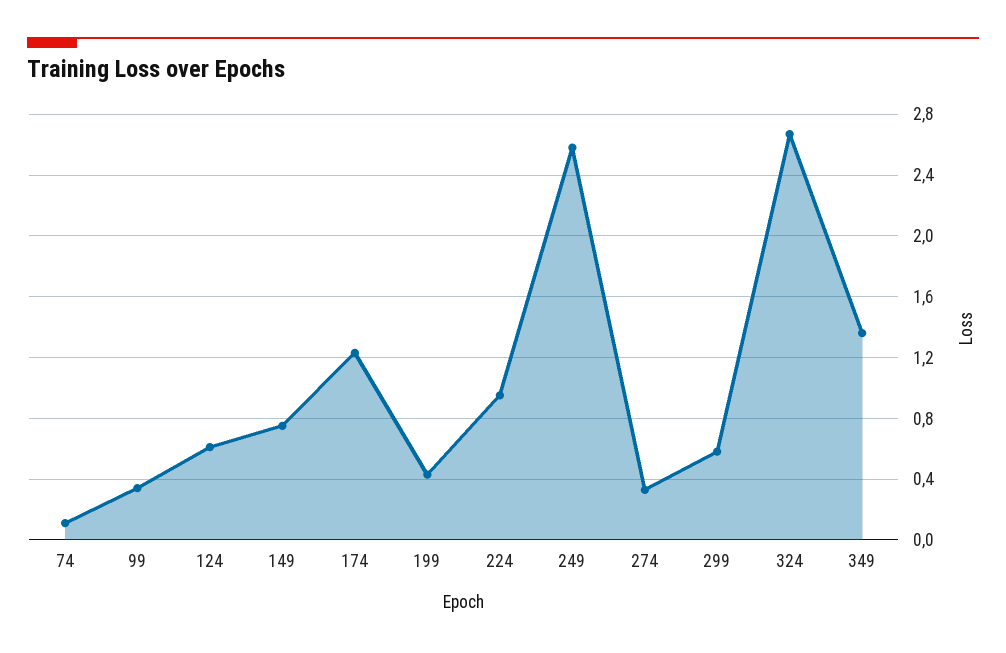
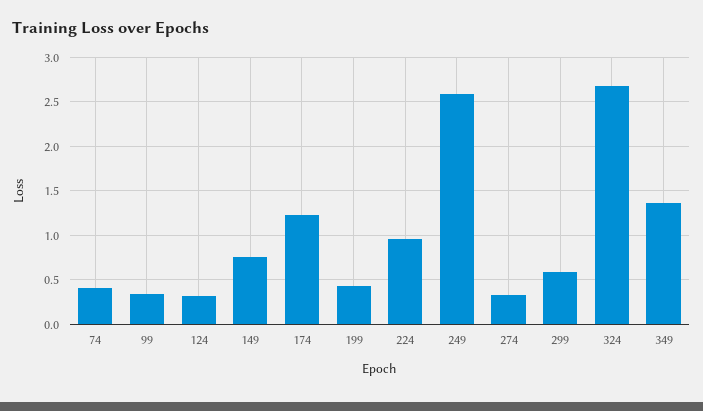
  {
-   "74": 0.1,
+   "74": 0.4,
    "99": 0.35,
-   "124": 0.6,
+   "124": 0.3,
    "149": 0.75,
    "174": 1.25,
    "199": 0.45,
    "224": 0.95,
    "249": 2.6,
    "274": 0.35,
    "299": 0.6,
    "324": 2.65,
    "349": 1.35
  }

